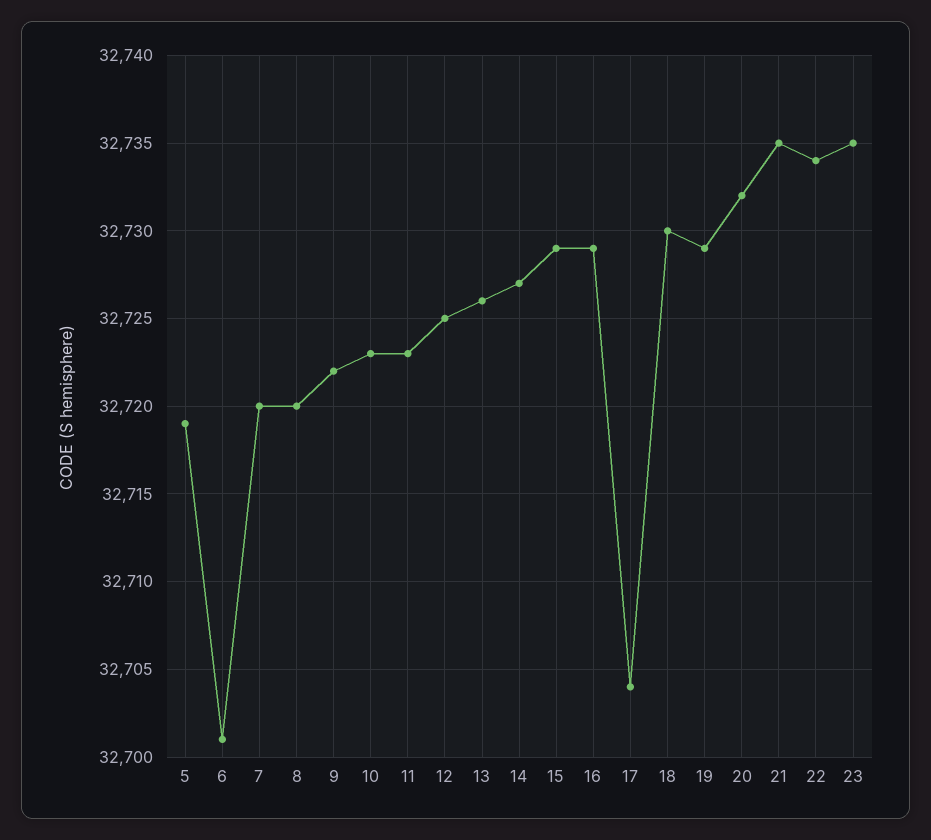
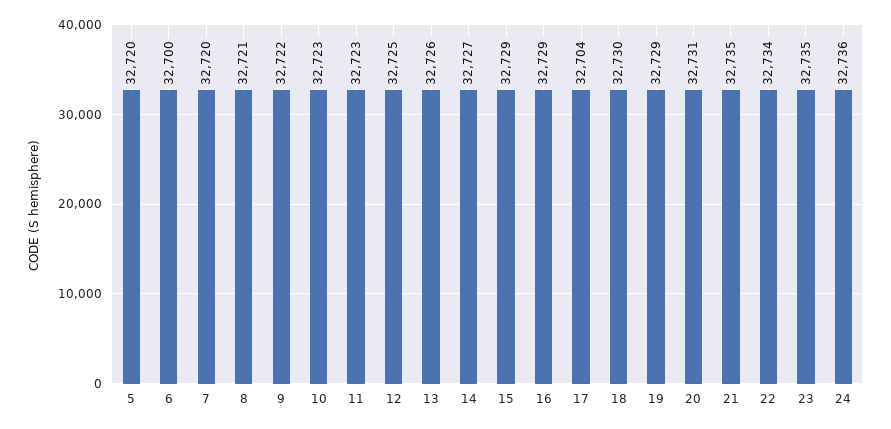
  {
-   "5": 32719,
+   "5": 32720,
-   "6": 32701,
+   "6": 32700,
    "7": 32720,
-   "8": 32720,
+   "8": 32721,
    "9": 32722,
    "10": 32723,
    "11": 32723,
    "12": 32725,
    "13": 32726,
    "14": 32727,
    "15": 32729,
    "16": 32729,
    "17": 32704,
    "18": 32730,
    "19": 32729,
-   "20": 32732,
+   "20": 32731,
    "21": 32735,
    "22": 32734,
-   "23": 32735
+   "23": 32735,
+   "24": 32736
  }

